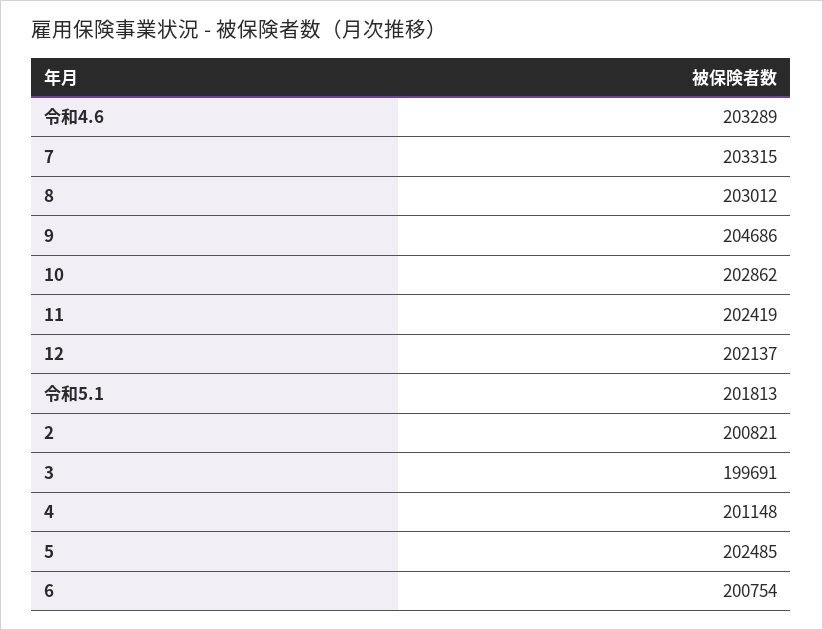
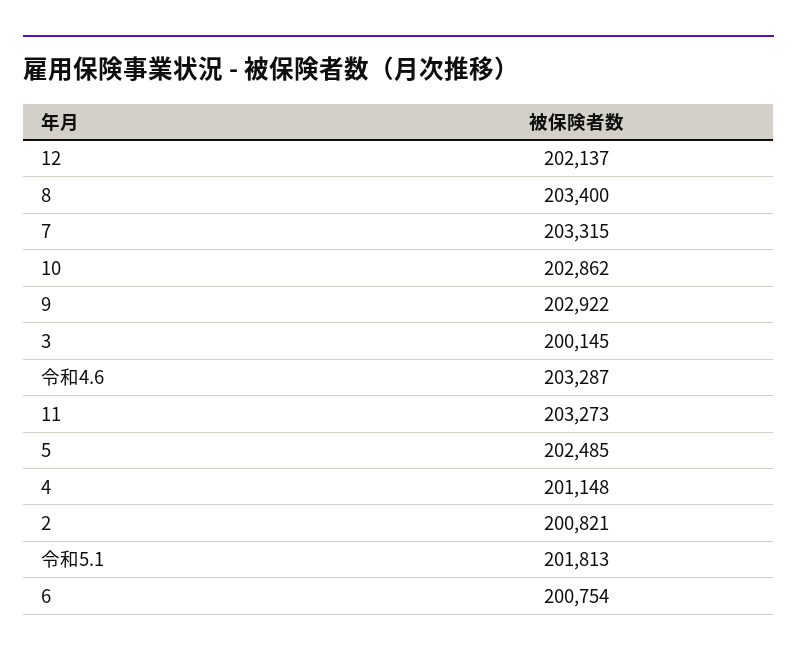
  {
-   "令和4.6": 203289,
+   "令和4.6": 203287,
    "7": 203315,
-   "8": 203012,
+   "8": 203400,
-   "9": 204686,
+   "9": 202922,
    "10": 202862,
-   "11": 202419,
+   "11": 203273,
    "12": 202137,
    "令和5.1": 201813,
    "2": 200821,
-   "3": 199691,
+   "3": 200145,
    "4": 201148,
    "5": 202485,
    "6": 200754
  }

